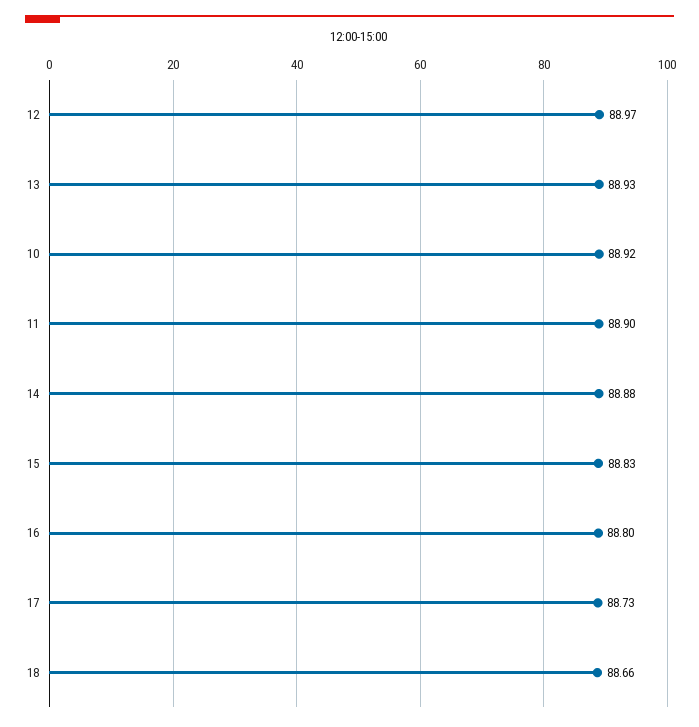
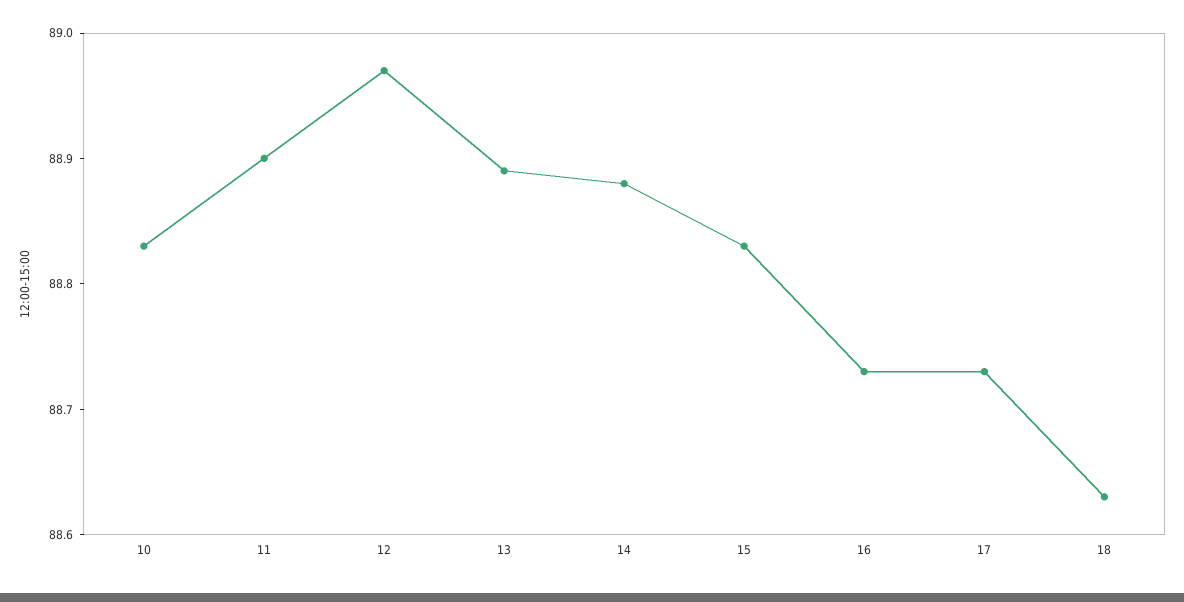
  {
    "12": 88.97,
-   "13": 88.93,
+   "13": 88.89,
-   "10": 88.92,
+   "10": 88.83,
    "11": 88.9,
    "14": 88.88,
    "15": 88.83,
-   "16": 88.8,
+   "16": 88.73,
    "17": 88.73,
-   "18": 88.66
+   "18": 88.63
  }

